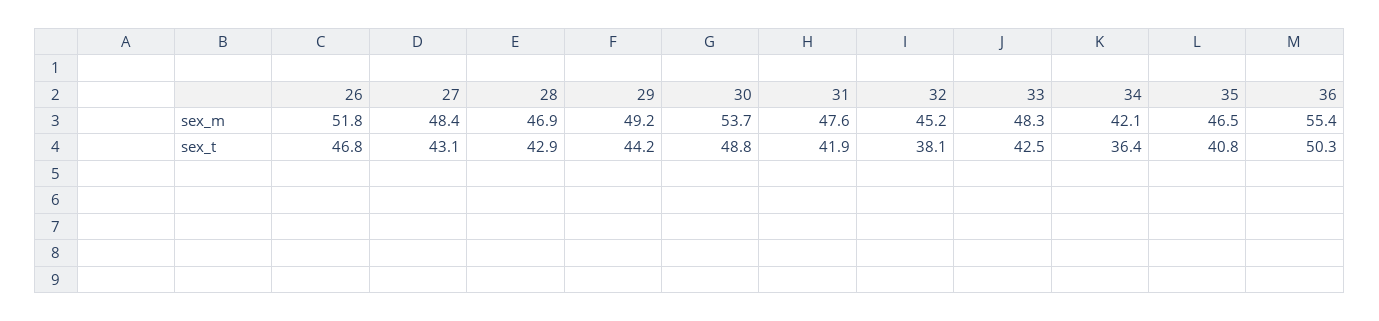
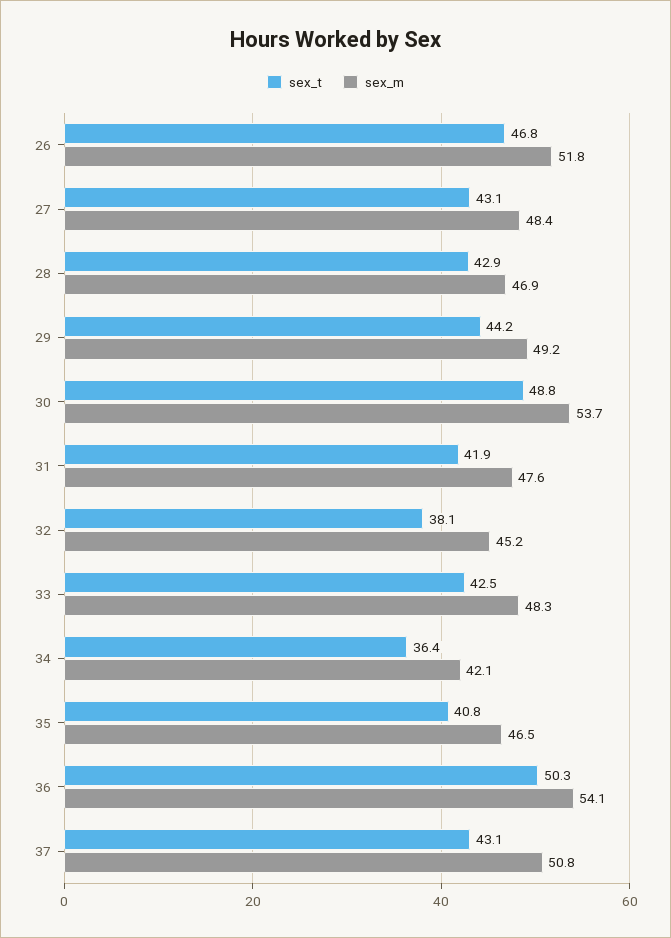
  {
    "sex_m": {
      "26": 51.8,
      "27": 48.4,
      "28": 46.9,
      "29": 49.2,
      "30": 53.7,
      "31": 47.6,
      "32": 45.2,
      "33": 48.3,
      "34": 42.1,
      "35": 46.5,
-     "36": 55.4
+     "36": 54.1,
+     "37": 50.8
    },
    "sex_t": {
      "26": 46.8,
      "27": 43.1,
      "28": 42.9,
      "29": 44.2,
      "30": 48.8,
      "31": 41.9,
      "32": 38.1,
      "33": 42.5,
      "34": 36.4,
      "35": 40.8,
-     "36": 50.3
+     "36": 50.3,
+     "37": 43.1
    }
  }

